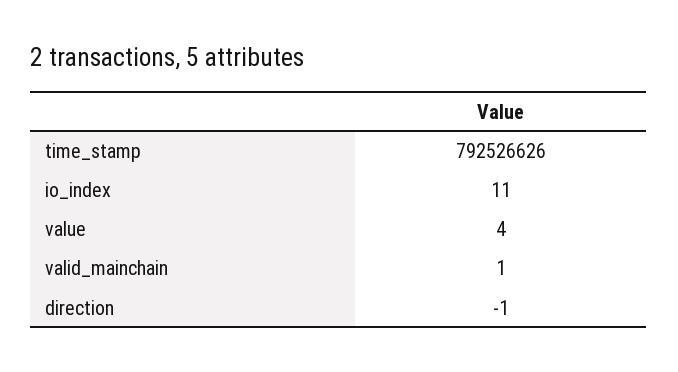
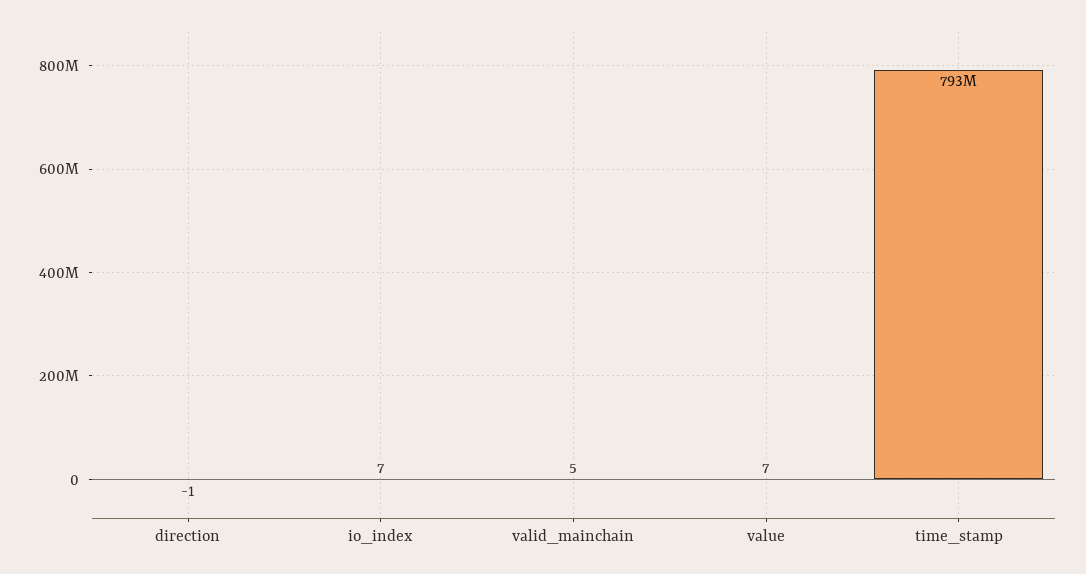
  {
    "time_stamp": 792526626,
-   "io_index": 11,
+   "io_index": 7,
-   "value": 4,
+   "value": 7,
-   "valid_mainchain": 1,
+   "valid_mainchain": 5,
    "direction": -1
  }

